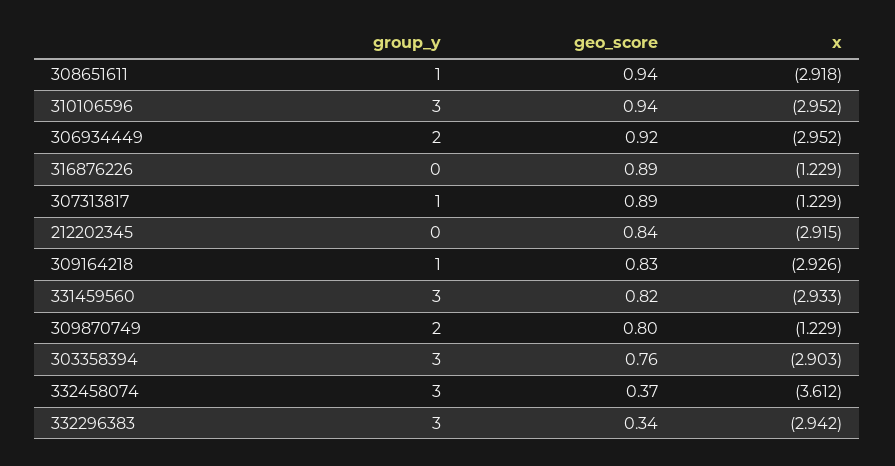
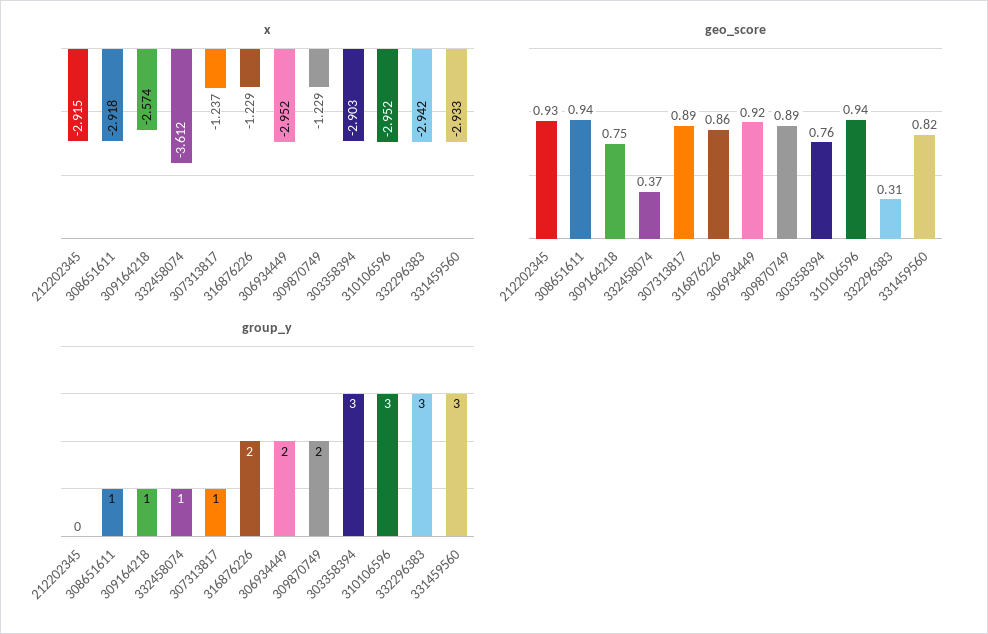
  {
    "group_y": {
      "308651611": 1,
      "310106596": 3,
      "306934449": 2,
-     "316876226": 0,
+     "316876226": 2,
      "307313817": 1,
      "212202345": 0,
      "309164218": 1,
      "331459560": 3,
      "309870749": 2,
      "303358394": 3,
-     "332458074": 3,
+     "332458074": 1,
      "332296383": 3
    },
    "geo_score": {
      "308651611": 0.94,
      "310106596": 0.94,
      "306934449": 0.92,
-     "316876226": 0.89,
+     "316876226": 0.86,
      "307313817": 0.89,
-     "212202345": 0.84,
+     "212202345": 0.93,
-     "309164218": 0.83,
+     "309164218": 0.75,
      "331459560": 0.82,
-     "309870749": 0.8,
+     "309870749": 0.89,
      "303358394": 0.76,
      "332458074": 0.37,
-     "332296383": 0.34
+     "332296383": 0.31
    },
    "x": {
      "308651611": -2.918,
      "310106596": -2.952,
      "306934449": -2.952,
      "316876226": -1.229,
-     "307313817": -1.229,
+     "307313817": -1.237,
      "212202345": -2.915,
-     "309164218": -2.926,
+     "309164218": -2.574,
      "331459560": -2.933,
      "309870749": -1.229,
      "303358394": -2.903,
      "332458074": -3.612,
      "332296383": -2.942
    }
  }

